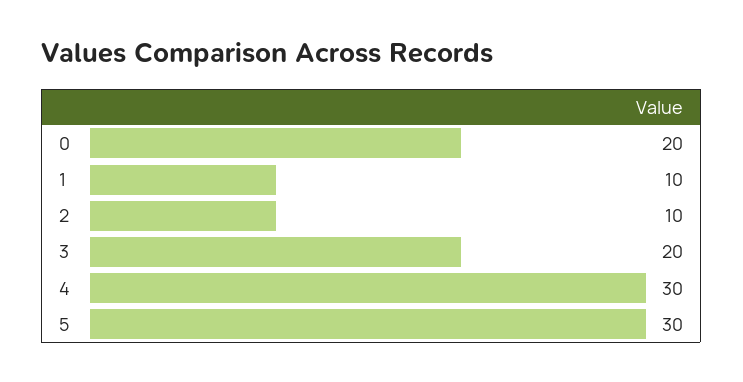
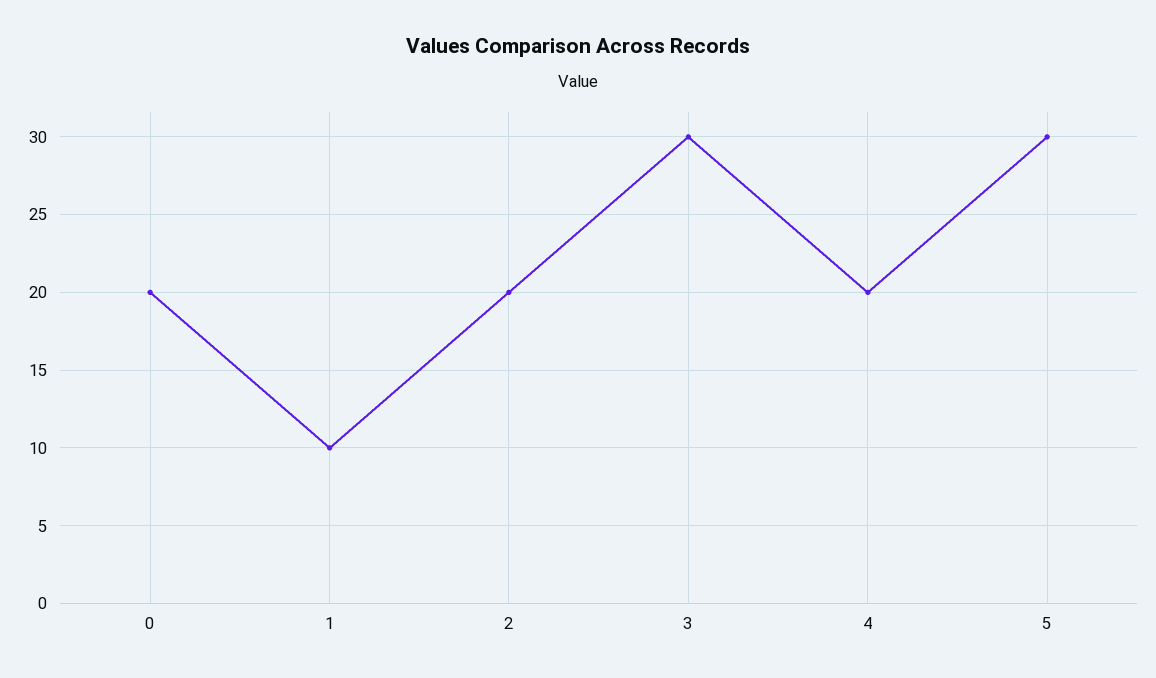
  {
    "0": 20,
    "1": 10,
-   "2": 10,
+   "2": 20,
-   "3": 20,
+   "3": 30,
-   "4": 30,
+   "4": 20,
    "5": 30
  }

